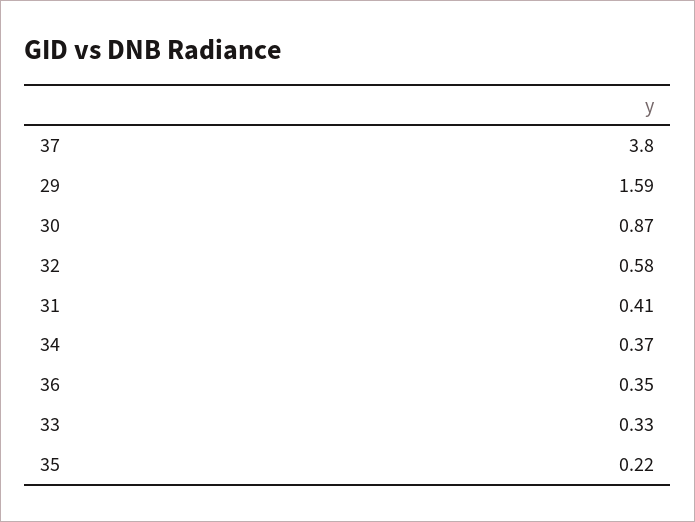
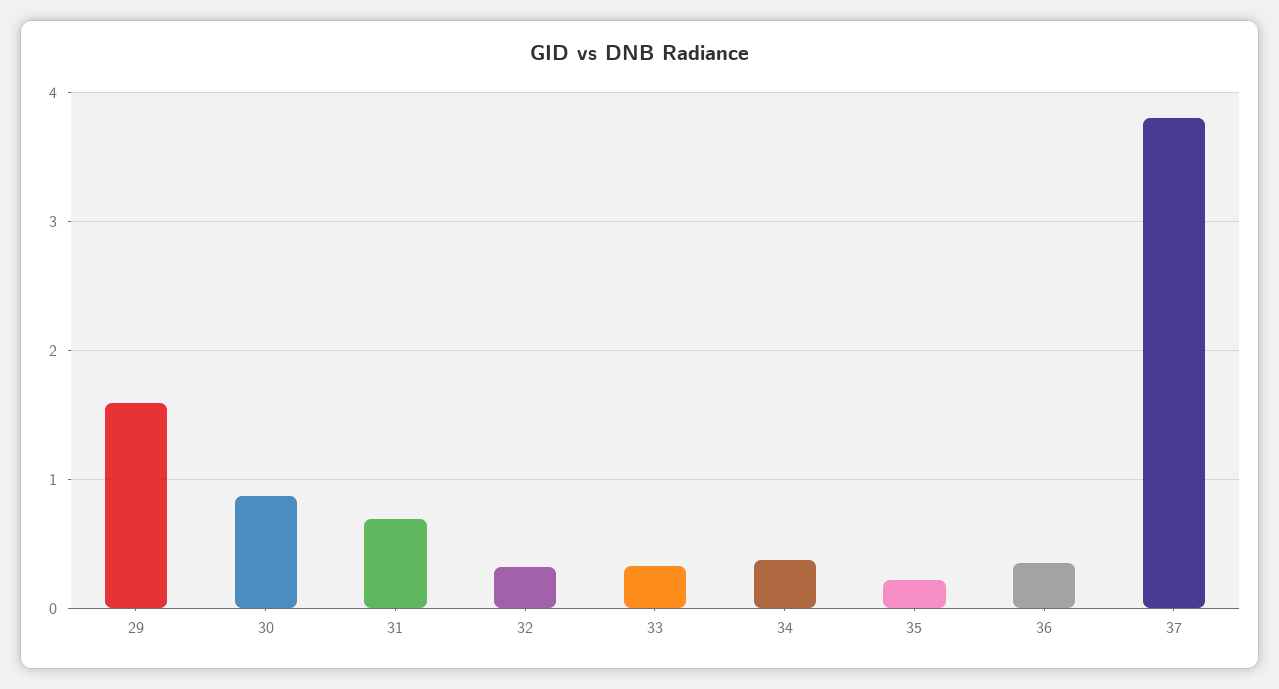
  {
    "37": 3.8,
    "29": 1.59,
    "30": 0.87,
-   "32": 0.58,
+   "32": 0.3,
-   "31": 0.41,
+   "31": 0.7,
    "34": 0.37,
    "36": 0.35,
    "33": 0.33,
    "35": 0.22
  }

